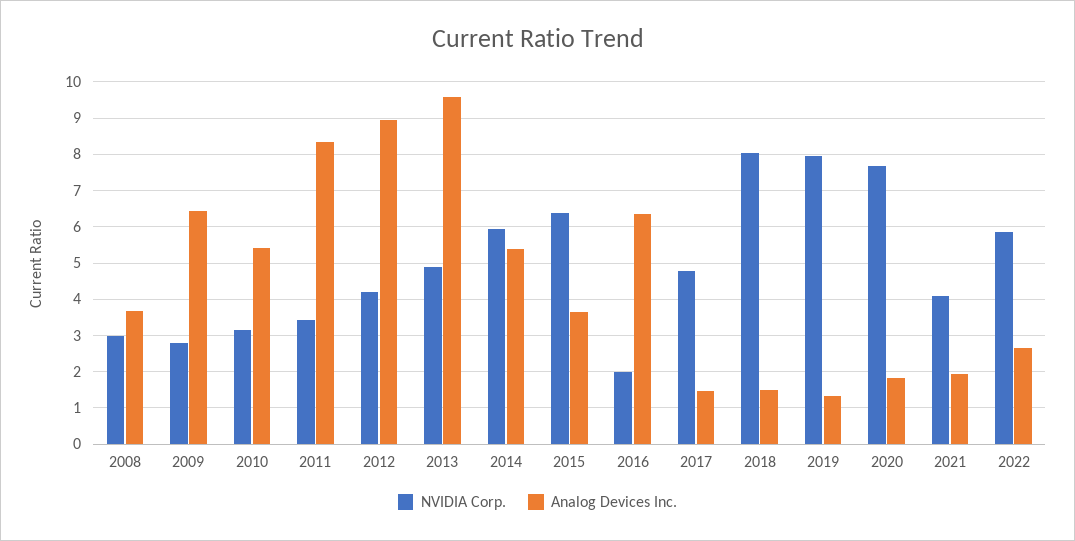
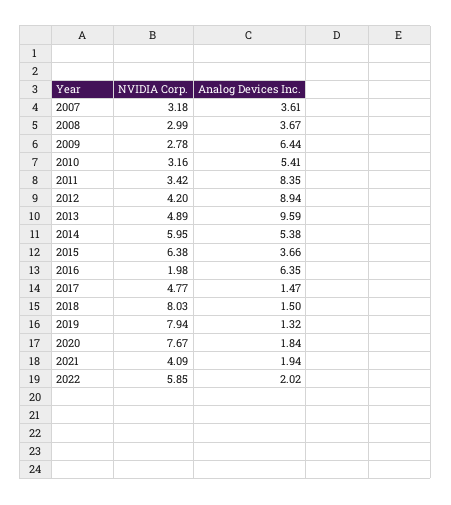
  {
    "NVIDIA Corp.": {
      "2008": 2.99,
      "2009": 2.78,
      "2010": 3.16,
      "2011": 3.42,
      "2012": 4.2,
      "2013": 4.89,
      "2014": 5.95,
      "2015": 6.38,
      "2016": 1.98,
      "2017": 4.77,
      "2018": 8.03,
      "2019": 7.94,
      "2020": 7.67,
      "2021": 4.09,
-     "2022": 5.85
+     "2022": 5.85,
+     "2007": 3.18
    },
    "Analog Devices Inc.": {
      "2008": 3.67,
      "2009": 6.44,
      "2010": 5.41,
      "2011": 8.35,
      "2012": 8.94,
      "2013": 9.59,
      "2014": 5.38,
      "2015": 3.66,
      "2016": 6.35,
      "2017": 1.47,
      "2018": 1.5,
      "2019": 1.32,
      "2020": 1.84,
      "2021": 1.94,
-     "2022": 2.6
+     "2022": 2.02,
+     "2007": 3.61
    }
  }

